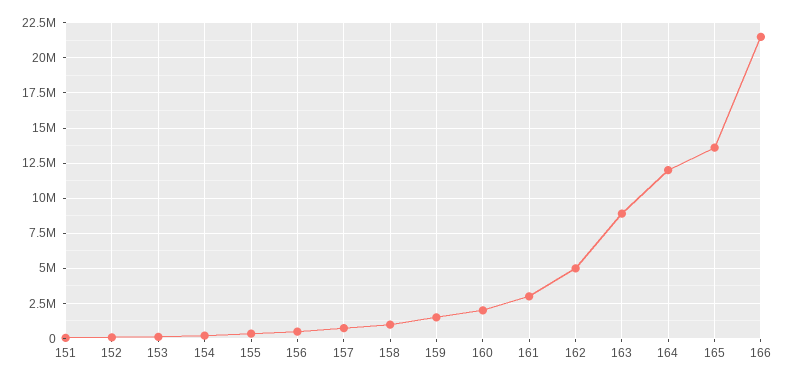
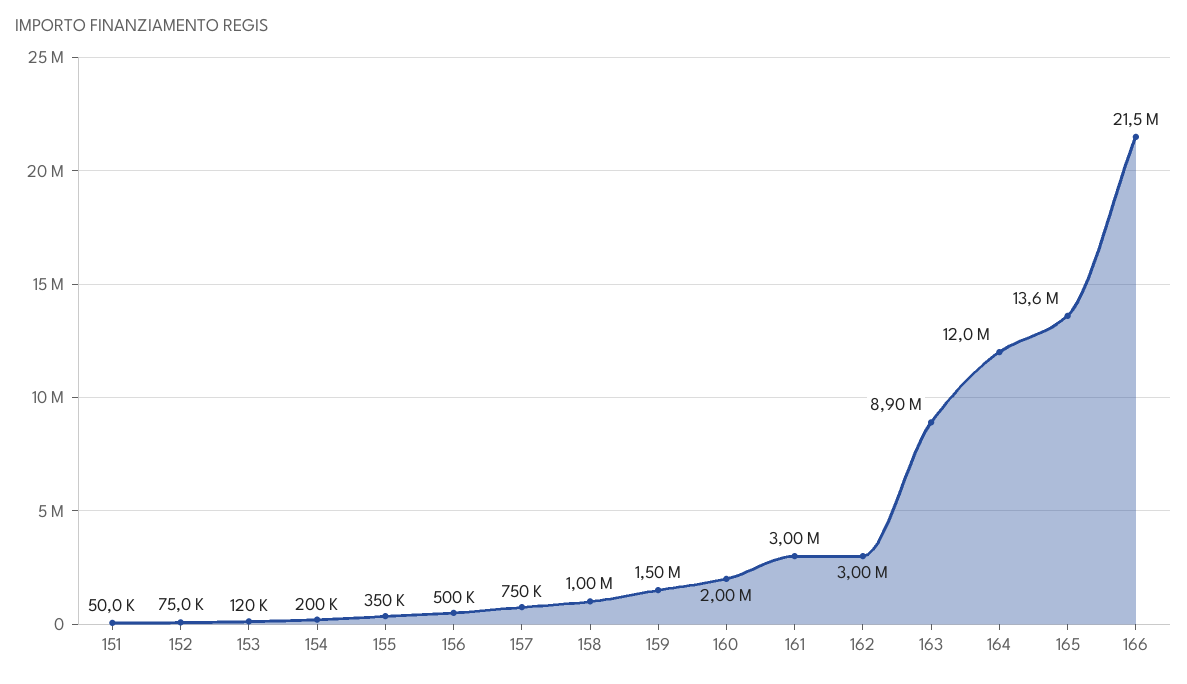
  {
    "151": 50000,
    "152": 75000,
    "153": 120000,
    "154": 200000,
    "155": 350000,
    "156": 500000,
    "157": 750000,
    "158": 1000000,
    "159": 1500000,
    "160": 2000000,
    "161": 3000000,
-   "162": 5000000,
+   "162": 3000000,
    "163": 8900000,
    "164": 12000000,
    "165": 13600000,
    "166": 21500000
  }

